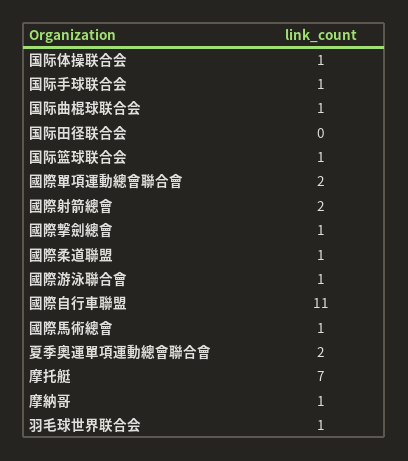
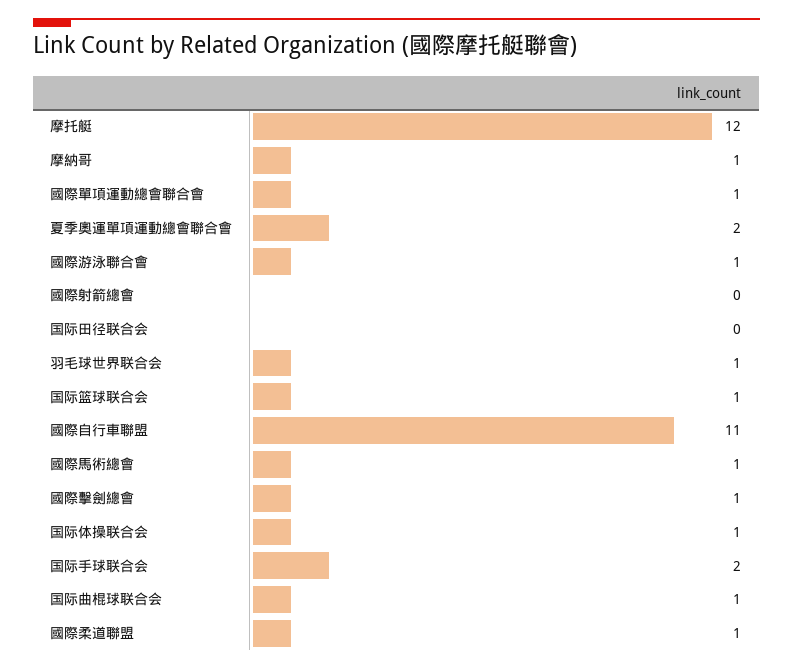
  {
    "国际体操联合会": 1,
-   "国际手球联合会": 1,
+   "国际手球联合会": 2,
    "国际曲棍球联合会": 1,
    "国际田径联合会": 0,
    "国际篮球联合会": 1,
-   "國際單項運動總會聯合會": 2,
+   "國際單項運動總會聯合會": 1,
-   "國際射箭總會": 2,
+   "國際射箭總會": 0,
    "國際擊劍總會": 1,
    "國際柔道聯盟": 1,
    "國際游泳聯合會": 1,
    "國際自行車聯盟": 11,
    "國際馬術總會": 1,
    "夏季奧運單項運動總會聯合會": 2,
-   "摩托艇": 7,
+   "摩托艇": 12,
    "摩納哥": 1,
    "羽毛球世界联合会": 1
  }

